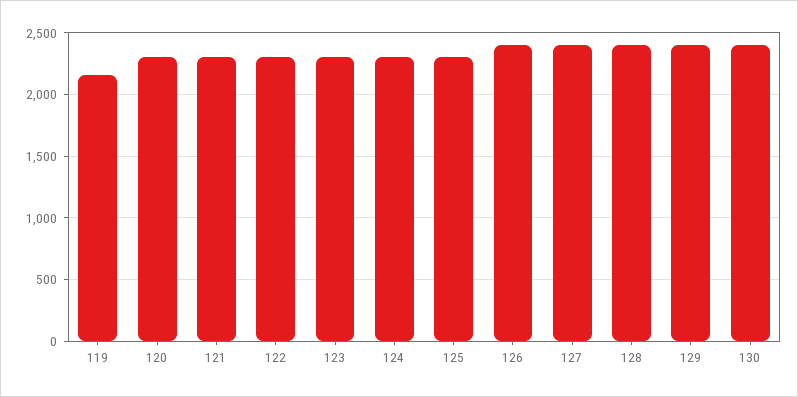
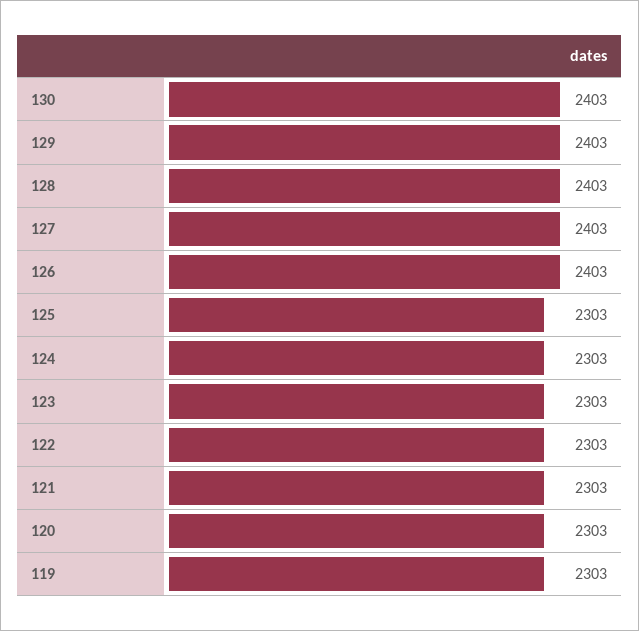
  {
-   "119": 2150,
+   "119": 2303,
    "120": 2303,
    "121": 2303,
    "122": 2303,
    "123": 2303,
    "124": 2303,
    "125": 2303,
    "126": 2403,
    "127": 2403,
    "128": 2403,
    "129": 2403,
    "130": 2403
  }

